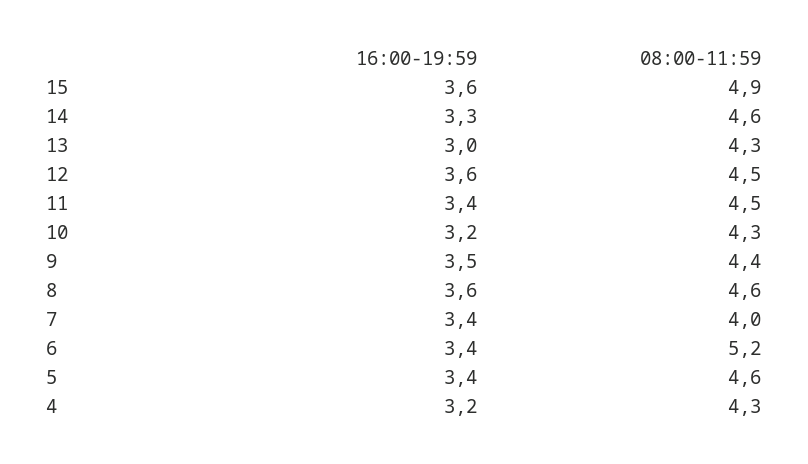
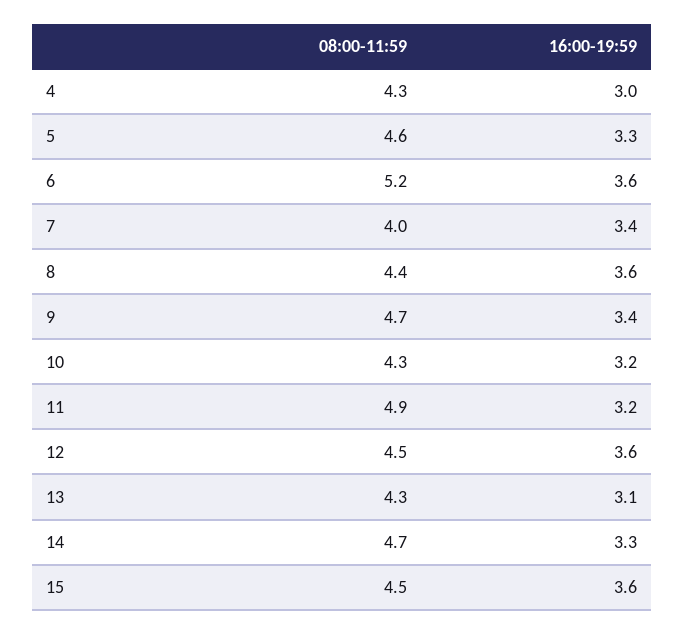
  {
    "16:00-19:59": {
      "15": 3.6,
      "14": 3.3,
-     "13": 3,
+     "13": 3.1,
      "12": 3.6,
-     "11": 3.4,
+     "11": 3.2,
      "10": 3.2,
-     "9": 3.5,
+     "9": 3.4,
      "8": 3.6,
      "7": 3.4,
-     "6": 3.4,
+     "6": 3.6,
-     "5": 3.4,
+     "5": 3.3,
-     "4": 3.2
+     "4": 3
    },
    "08:00-11:59": {
-     "15": 4.9,
+     "15": 4.5,
-     "14": 4.6,
+     "14": 4.7,
      "13": 4.3,
      "12": 4.5,
-     "11": 4.5,
+     "11": 4.9,
      "10": 4.3,
-     "9": 4.4,
+     "9": 4.7,
-     "8": 4.6,
+     "8": 4.4,
      "7": 4,
      "6": 5.2,
      "5": 4.6,
      "4": 4.3
    }
  }

